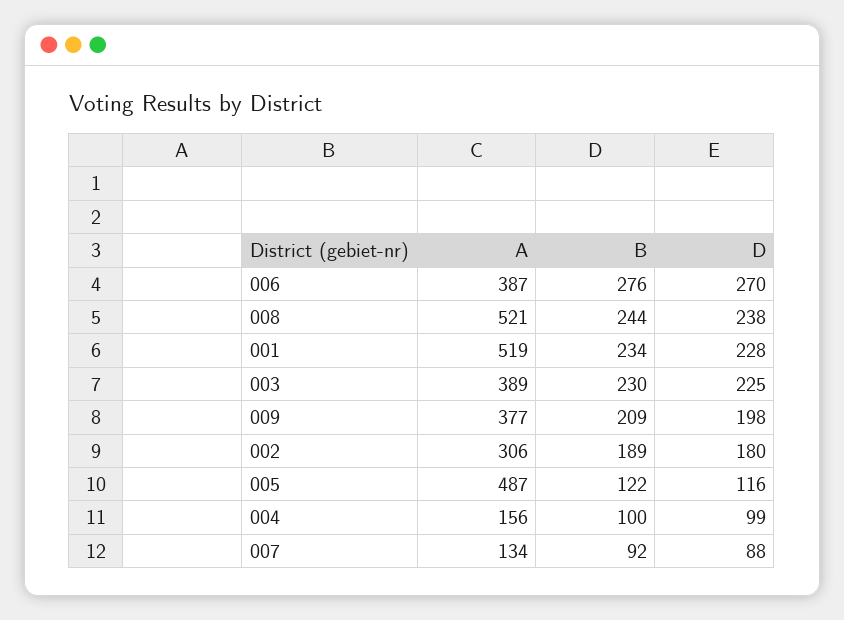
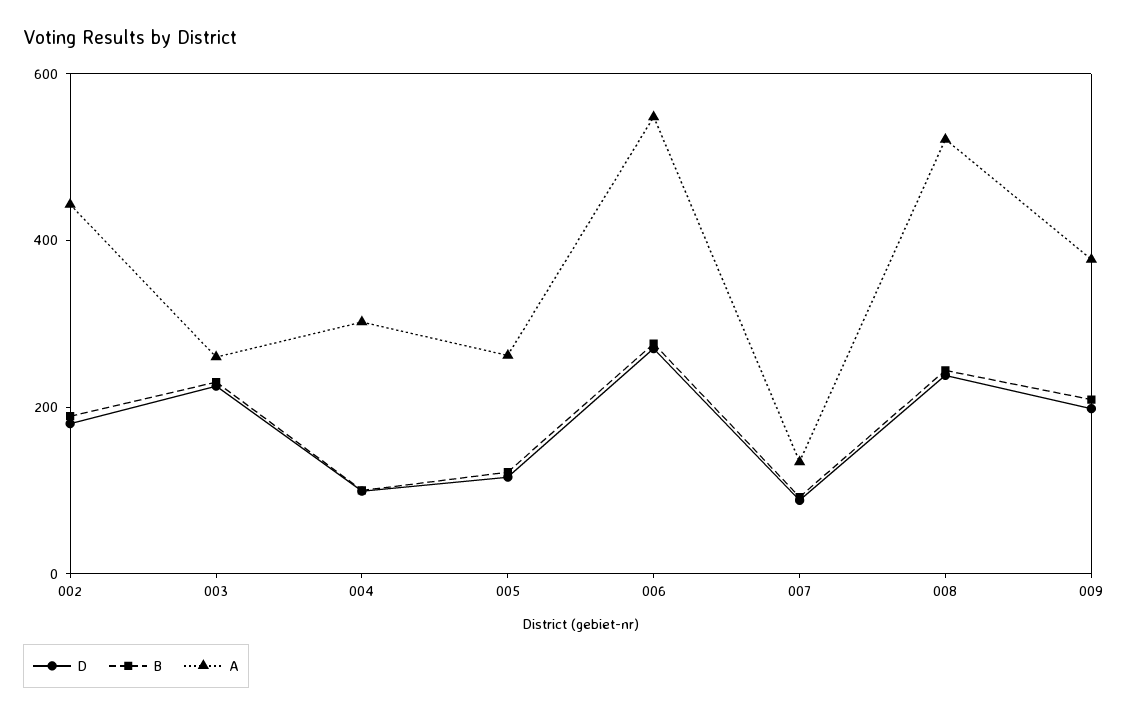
  {
    "A": {
-     "006": 387,
+     "006": 550,
      "008": 521,
-     "001": 519,
-     "003": 389,
+     "003": 250,
      "009": 377,
-     "002": 306,
+     "002": 450,
-     "005": 487,
+     "005": 250,
-     "004": 156,
+     "004": 300,
      "007": 134
    },
    "B": {
      "006": 276,
      "008": 244,
-     "001": 234,
      "003": 230,
      "009": 209,
      "002": 189,
      "005": 122,
      "004": 100,
      "007": 92
    },
    "D": {
      "006": 270,
      "008": 238,
-     "001": 228,
      "003": 225,
      "009": 198,
      "002": 180,
      "005": 116,
      "004": 99,
      "007": 88
    }
  }

